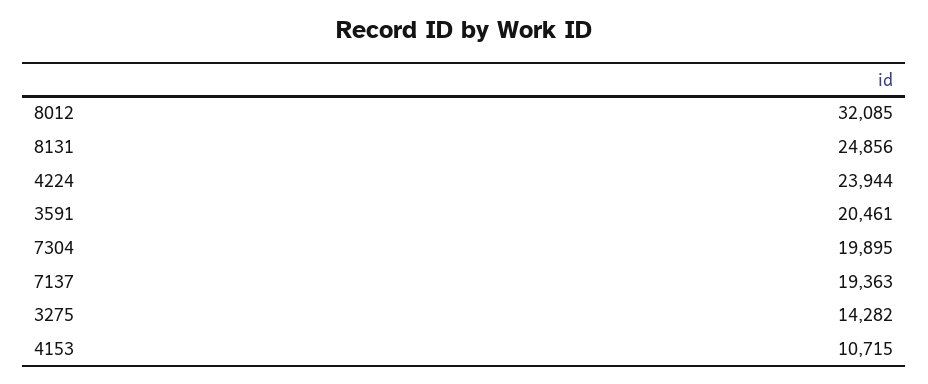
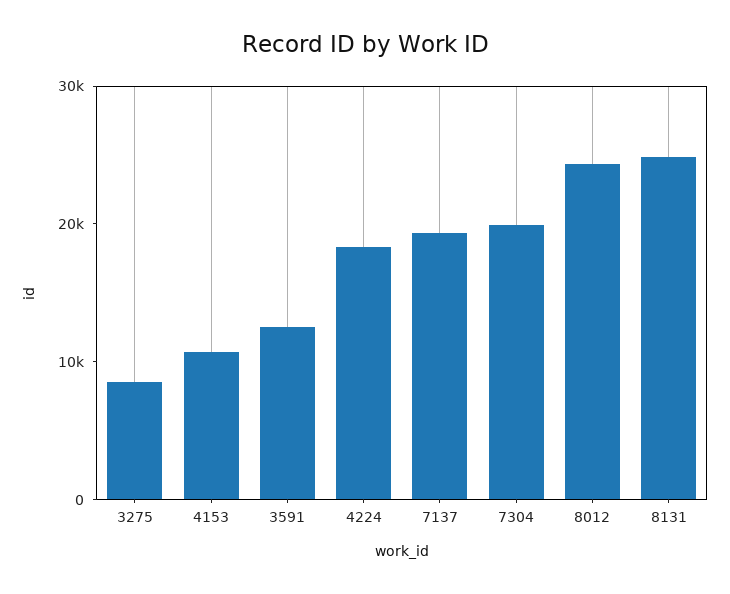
  {
-   "8012": 32085,
+   "8012": 24000,
    "8131": 24856,
-   "4224": 23944,
+   "4224": 18000,
-   "3591": 20461,
+   "3591": 12000,
    "7304": 19895,
    "7137": 19363,
-   "3275": 14282,
+   "3275": 8000,
    "4153": 10715
  }

